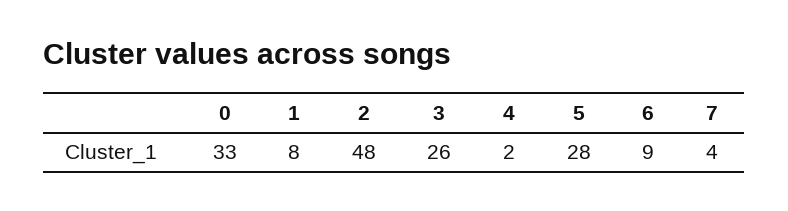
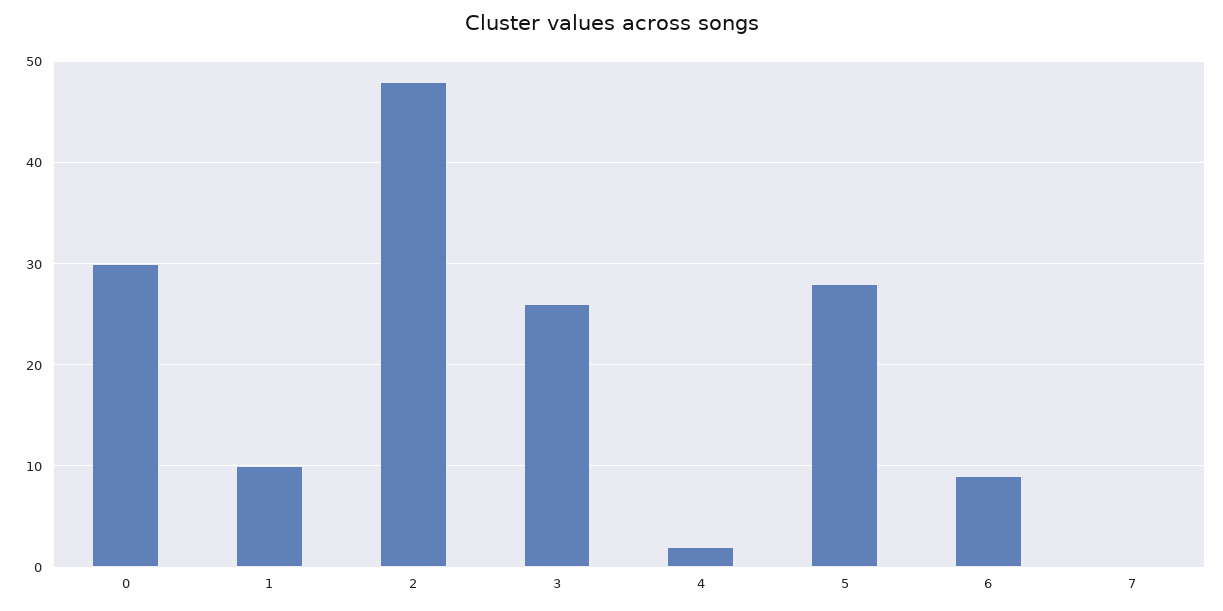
  {
-   "0": 33,
+   "0": 30,
-   "1": 8,
+   "1": 10,
    "2": 48,
    "3": 26,
    "4": 2,
    "5": 28,
    "6": 9,
-   "7": 4
+   "7": 0
  }

